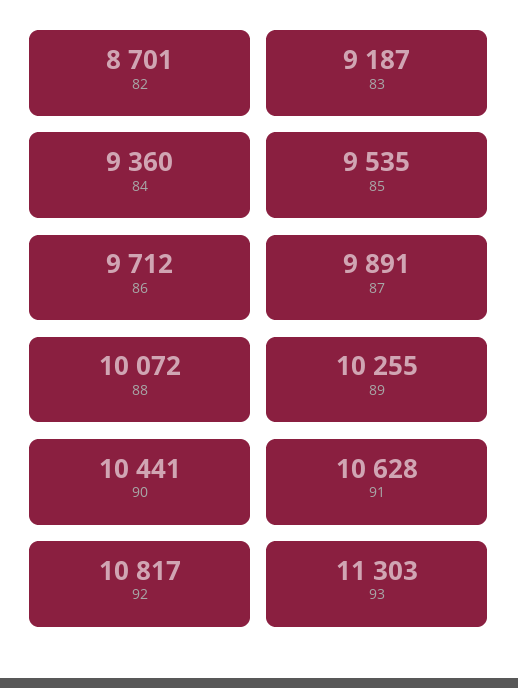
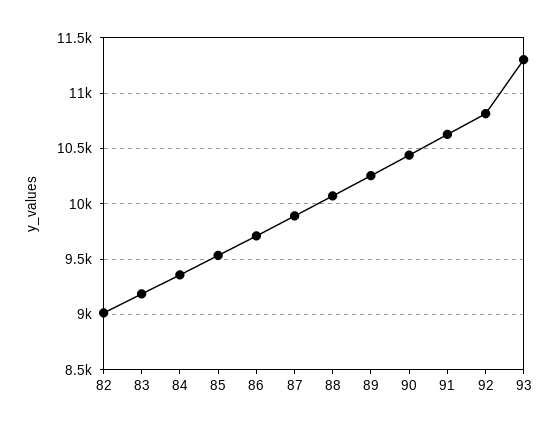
  {
-   "82": 8701,
+   "82": 9000,
    "83": 9187,
    "84": 9360,
    "85": 9535,
    "86": 9712,
    "87": 9891,
    "88": 10072,
    "89": 10255,
    "90": 10441,
    "91": 10628,
    "92": 10817,
    "93": 11303
  }

